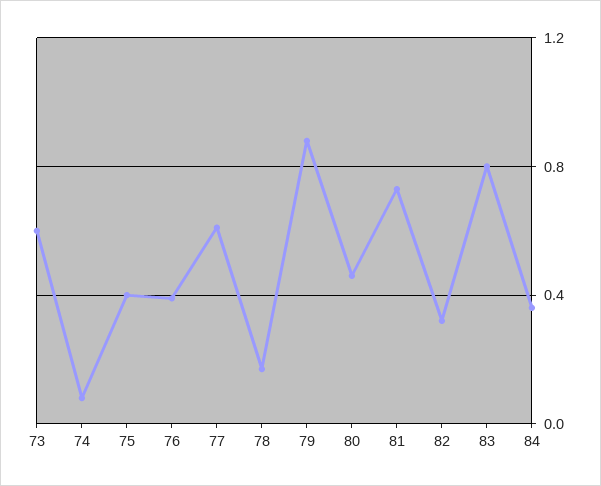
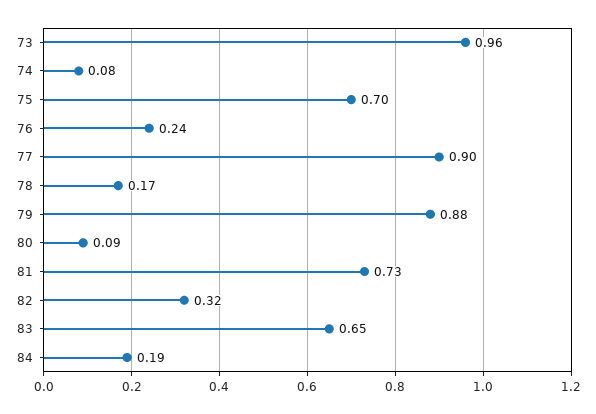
  {
-   "73": 0.6,
+   "73": 0.96,
    "74": 0.08,
-   "75": 0.4,
+   "75": 0.7,
-   "76": 0.4,
+   "76": 0.24,
-   "77": 0.6,
+   "77": 0.9,
    "78": 0.17,
    "79": 0.88,
-   "80": 0.45,
+   "80": 0.09,
    "81": 0.73,
    "82": 0.32,
-   "83": 0.8,
+   "83": 0.65,
-   "84": 0.35
+   "84": 0.19
  }

